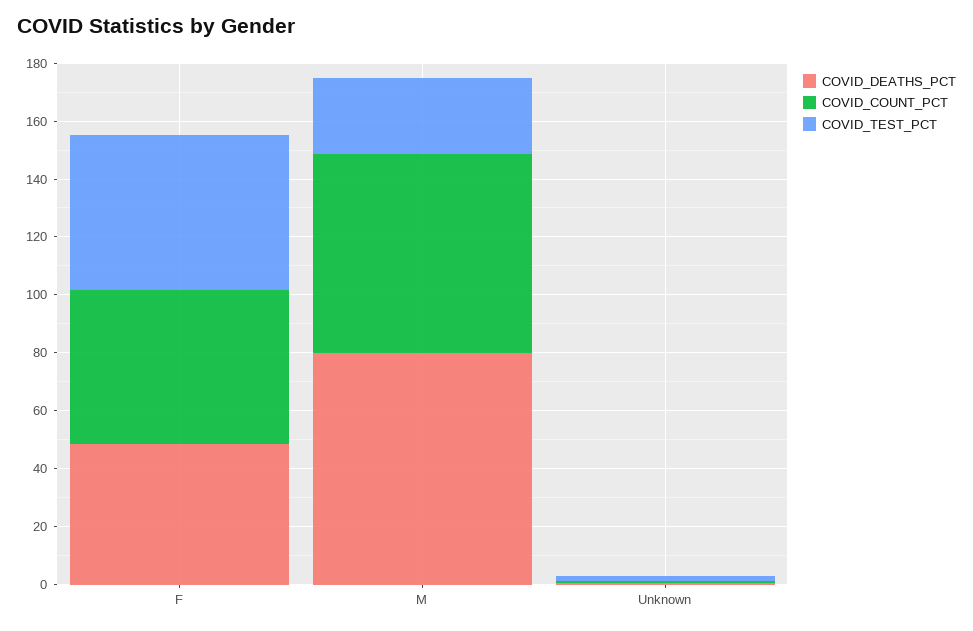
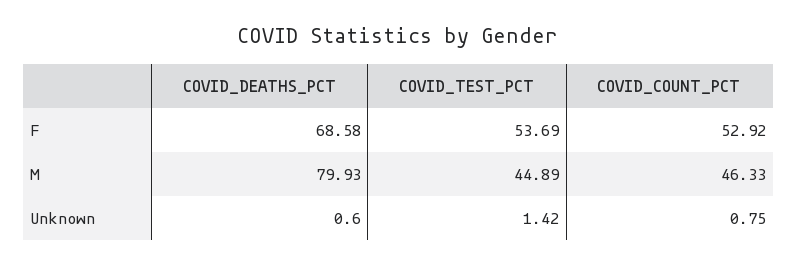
  {
    "COVID_DEATHS_PCT": {
-     "F": 50,
+     "F": 68.58,
      "M": 79.93,
      "Unknown": 0.6
    },
    "COVID_COUNT_PCT": {
      "F": 52.92,
-     "M": 70,
+     "M": 46.33,
      "Unknown": 0.75
    },
    "COVID_TEST_PCT": {
      "F": 53.69,
-     "M": 25,
+     "M": 44.89,
      "Unknown": 1.42
    }
  }

